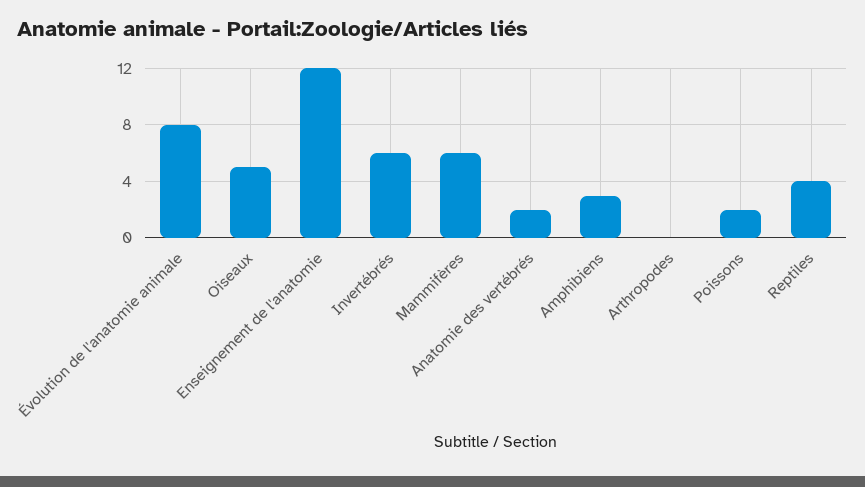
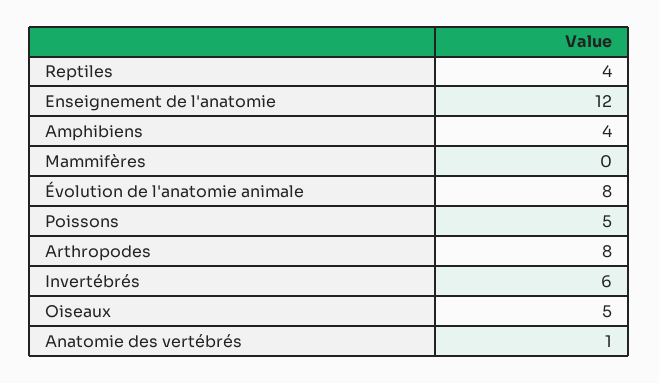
  {
    "Évolution de l'anatomie animale": 8,
    "Oiseaux": 5,
    "Enseignement de l'anatomie": 12,
    "Invertébrés": 6,
-   "Mammifères": 6,
+   "Mammifères": 0,
-   "Anatomie des vertébrés": 2,
+   "Anatomie des vertébrés": 1,
-   "Amphibiens": 3,
+   "Amphibiens": 4,
-   "Arthropodes": 0,
+   "Arthropodes": 8,
-   "Poissons": 2,
+   "Poissons": 5,
    "Reptiles": 4
  }

